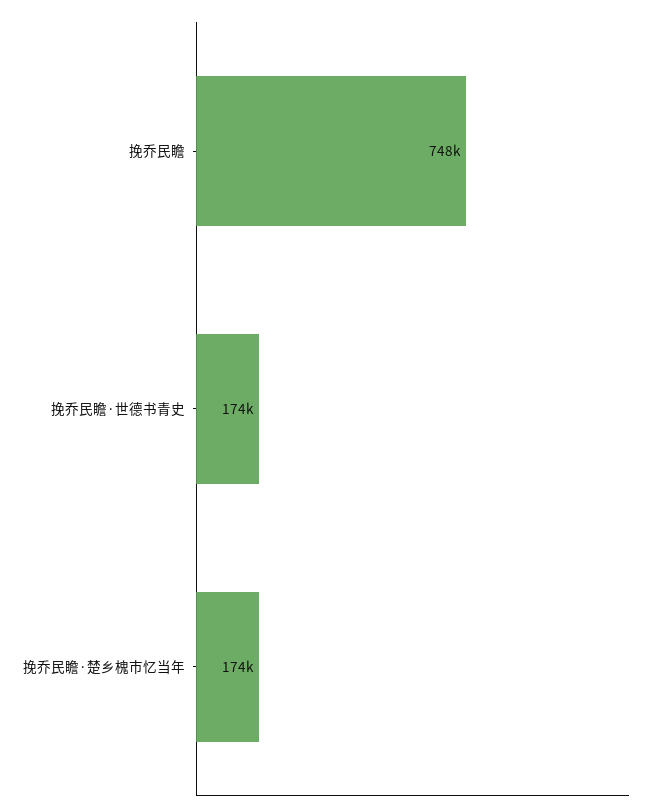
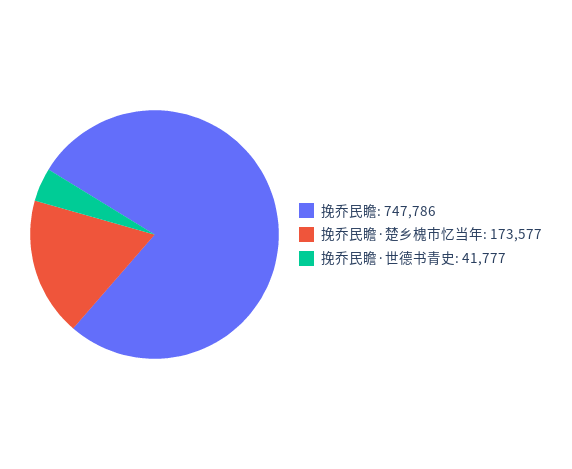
  {
    "挽乔民瞻": 747786,
-   "挽乔民瞻·世德书青史": 174000,
+   "挽乔民瞻·世德书青史": 41777,
    "挽乔民瞻·楚乡槐市忆当年": 173577
  }

